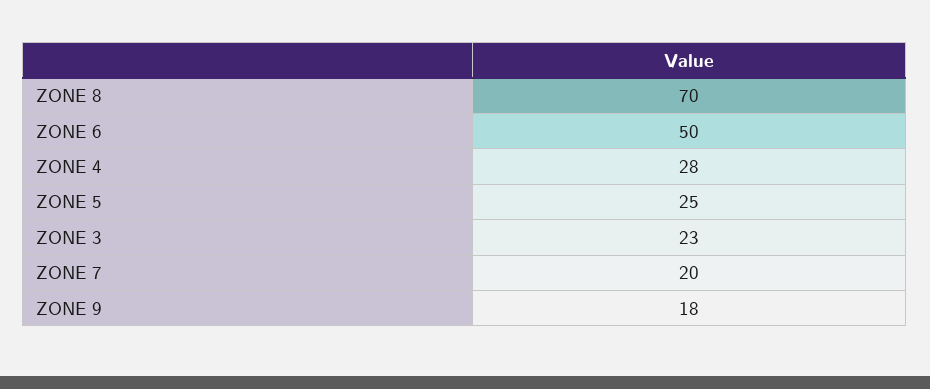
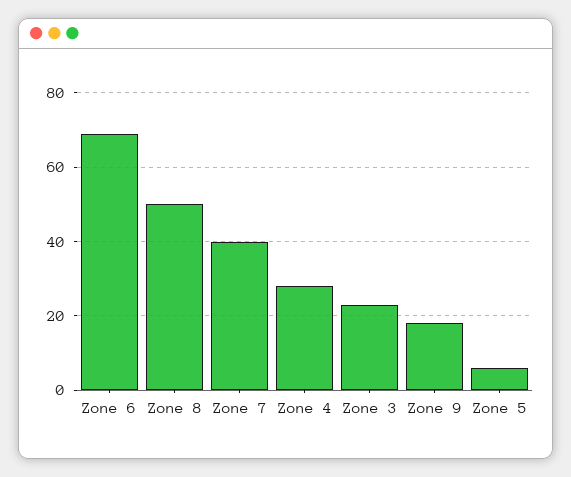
  {
-   "ZONE 8": 70,
+   "ZONE 8": 50,
-   "ZONE 6": 50,
+   "ZONE 6": 70,
    "ZONE 4": 28,
-   "ZONE 5": 25,
+   "ZONE 5": 5,
    "ZONE 3": 23,
-   "ZONE 7": 20,
+   "ZONE 7": 40,
    "ZONE 9": 18
  }

